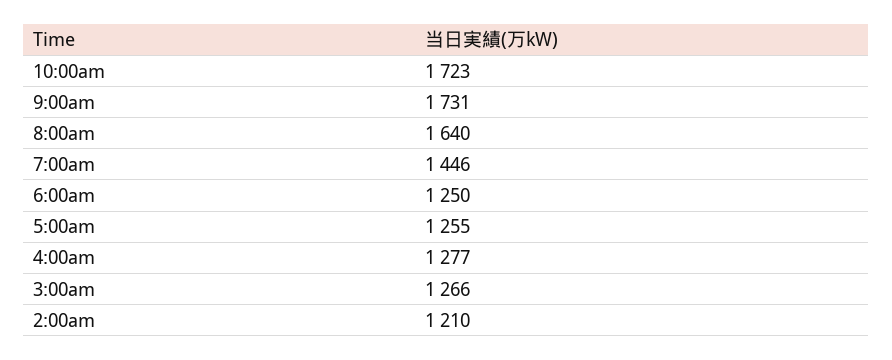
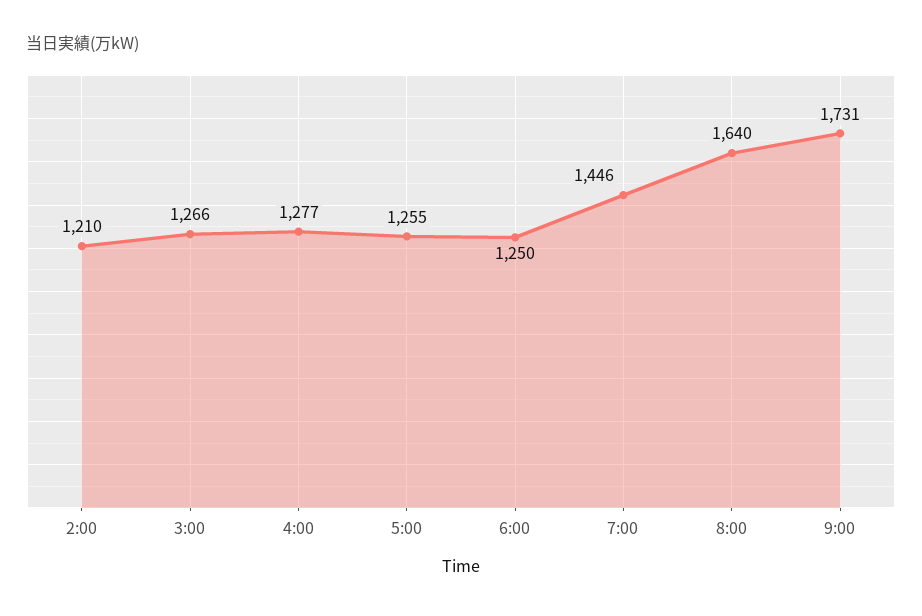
  {
-   "10:00am": 1723,
    "9:00am": 1731,
    "8:00am": 1640,
    "7:00am": 1446,
    "6:00am": 1250,
    "5:00am": 1255,
    "4:00am": 1277,
    "3:00am": 1266,
    "2:00am": 1210
  }

